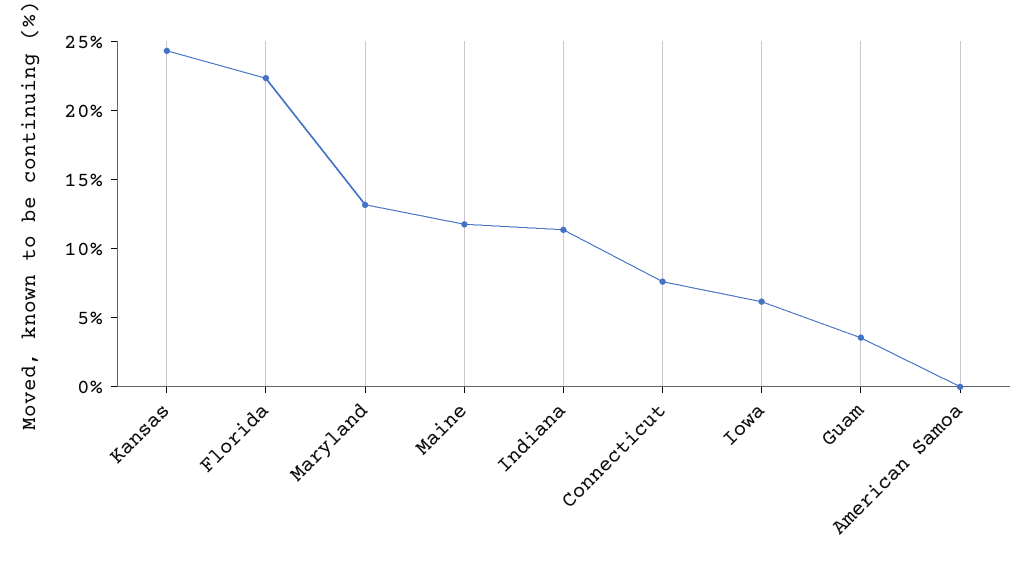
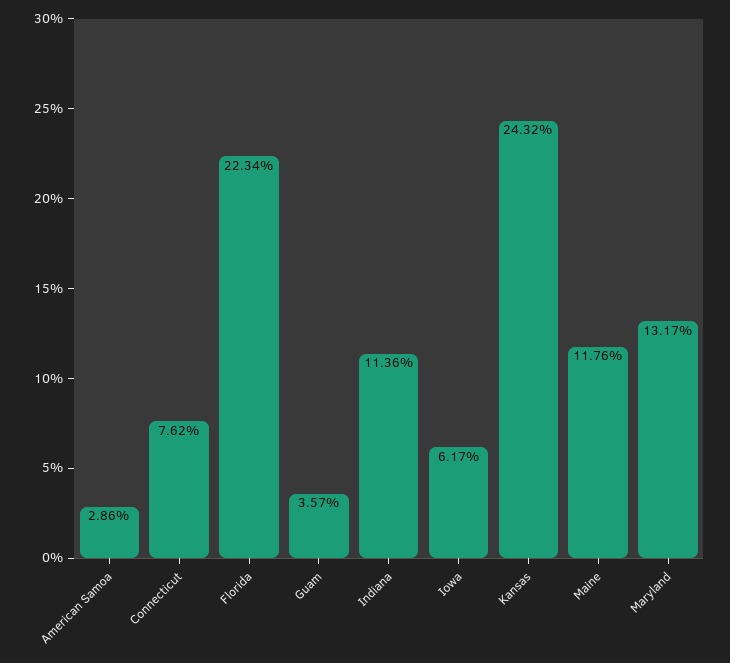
  {
    "Kansas": 24.32,
    "Florida": 22.34,
    "Maryland": 13.17,
    "Maine": 11.76,
    "Indiana": 11.36,
    "Connecticut": 7.62,
    "Iowa": 6.17,
    "Guam": 3.57,
-   "American Samoa": 0
+   "American Samoa": 2.86
  }

